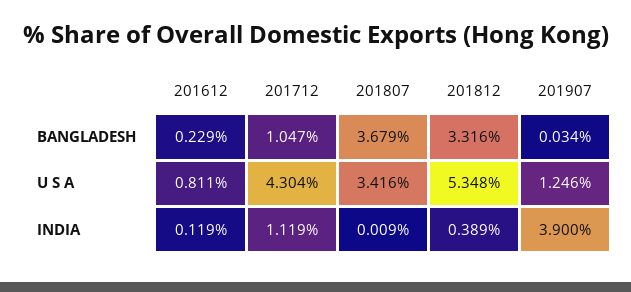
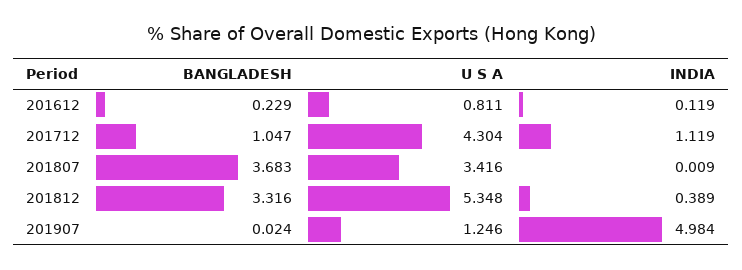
  {
    "201612": {
      "BANGLADESH": 0.229,
      "U S A": 0.811,
      "INDIA": 0.119
    },
    "201712": {
      "BANGLADESH": 1.047,
      "U S A": 4.304,
      "INDIA": 1.119
    },
    "201807": {
-     "BANGLADESH": 3.679,
+     "BANGLADESH": 3.683,
      "U S A": 3.416,
      "INDIA": 0.009
    },
    "201812": {
      "BANGLADESH": 3.316,
      "U S A": 5.348,
      "INDIA": 0.389
    },
    "201907": {
-     "BANGLADESH": 0.034,
+     "BANGLADESH": 0.024,
      "U S A": 1.246,
-     "INDIA": 3.9
+     "INDIA": 4.984
    }
  }

